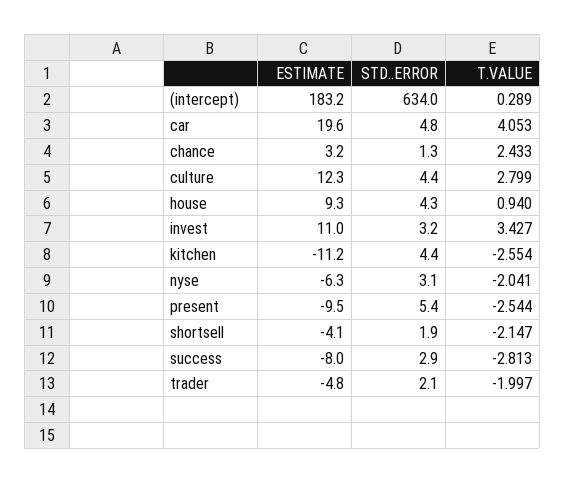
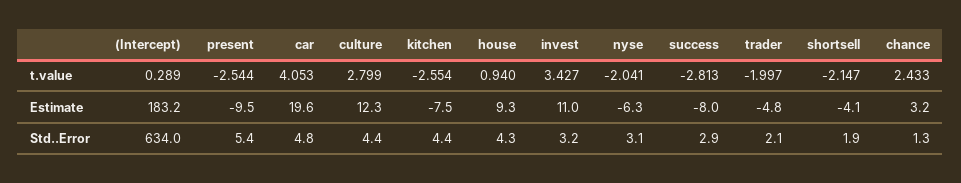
  {
    "ESTIMATE": {
      "(intercept)": 183.2,
      "car": 19.6,
      "chance": 3.2,
      "culture": 12.3,
      "house": 9.3,
      "invest": 11,
-     "kitchen": -11.2,
+     "kitchen": -7.5,
      "nyse": -6.3,
      "present": -9.5,
      "shortsell": -4.1,
      "success": -8,
      "trader": -4.8
    },
    "STD..ERROR": {
      "(intercept)": 634,
      "car": 4.8,
      "chance": 1.3,
      "culture": 4.4,
      "house": 4.3,
      "invest": 3.2,
      "kitchen": 4.4,
      "nyse": 3.1,
      "present": 5.4,
      "shortsell": 1.9,
      "success": 2.9,
      "trader": 2.1
    },
    "T.VALUE": {
      "(intercept)": 0.289,
      "car": 4.053,
      "chance": 2.433,
      "culture": 2.799,
      "house": 0.94,
      "invest": 3.427,
      "kitchen": -2.554,
      "nyse": -2.041,
      "present": -2.544,
      "shortsell": -2.147,
      "success": -2.813,
      "trader": -1.997
    }
  }

